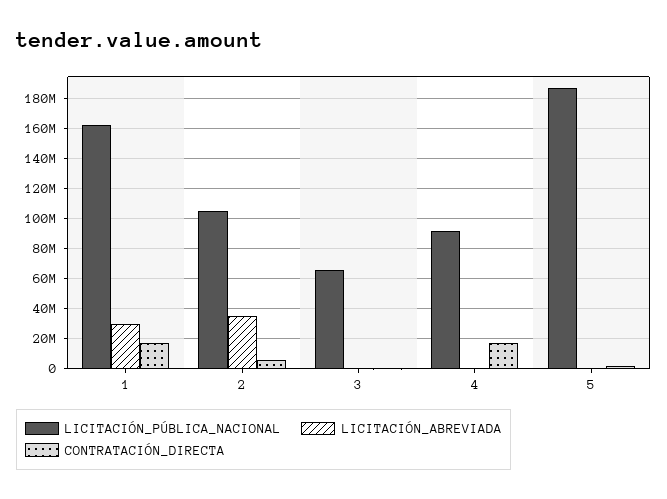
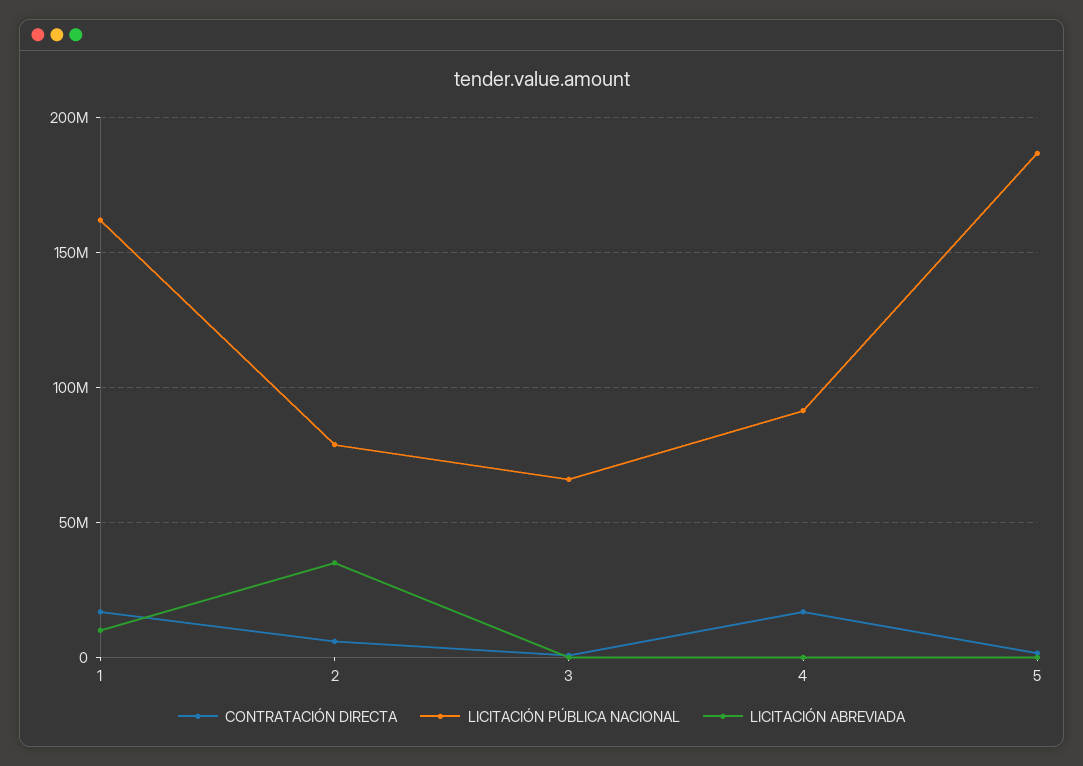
  {
    "LICITACIÓN_PÚBLICA_NACIONAL": {
      "1": 160000000,
-     "2": 105000000,
+     "2": 80000000,
      "3": 65000000,
      "4": 90000000,
      "5": 185000000
    },
    "LICITACIÓN_ABREVIADA": {
-     "1": 30000000,
+     "1": 10000000,
      "2": 35000000,
      "3": 0,
      "4": 0,
      "5": 0
    },
    "CONTRATACIÓN_DIRECTA": {
      "1": 15000000,
      "2": 5000000,
      "3": 0,
      "4": 15000000,
      "5": 0
    }
  }

